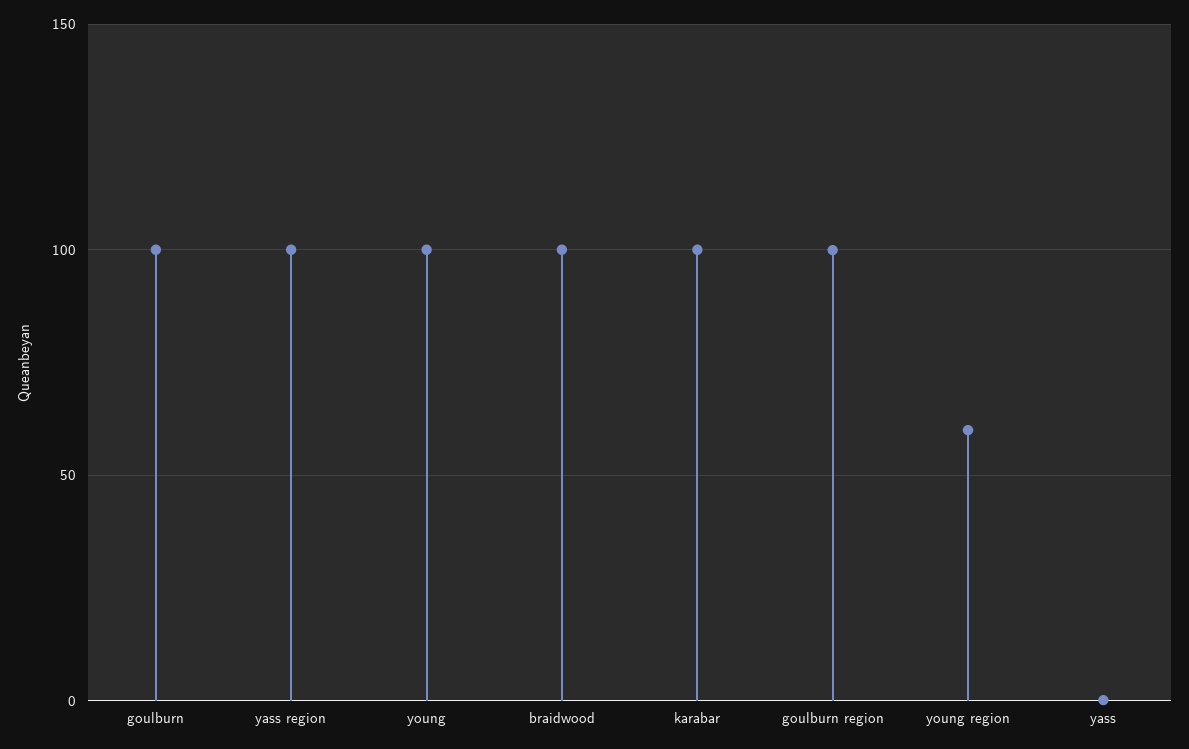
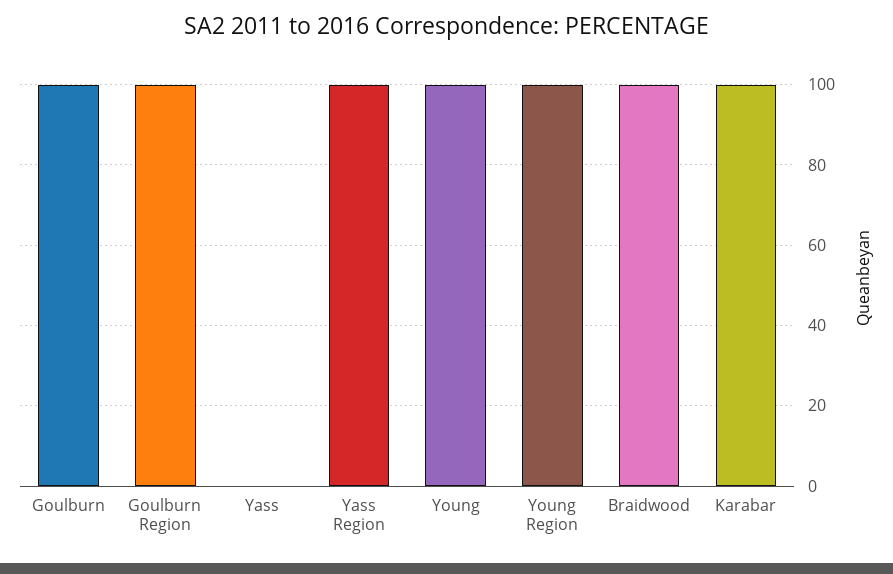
  {
    "goulburn": 100,
    "yass region": 100,
    "young": 100,
    "braidwood": 100,
    "karabar": 100,
    "goulburn region": 100,
-   "young region": 60,
+   "young region": 100,
    "yass": 0
  }

